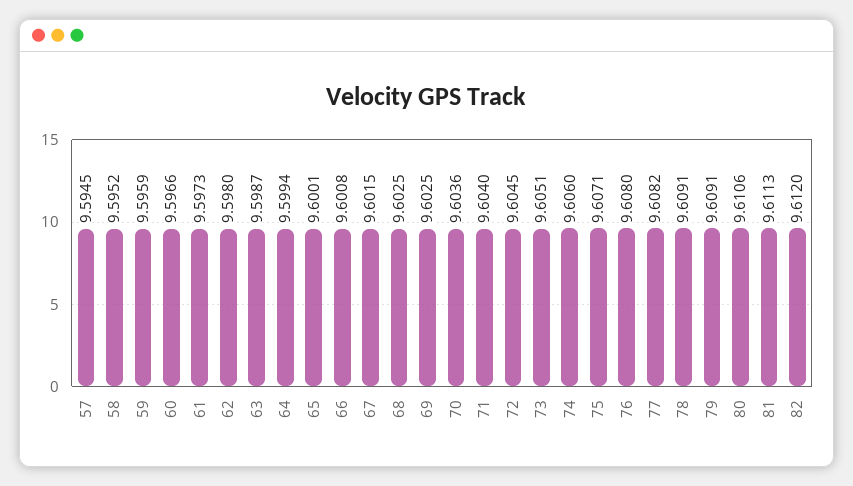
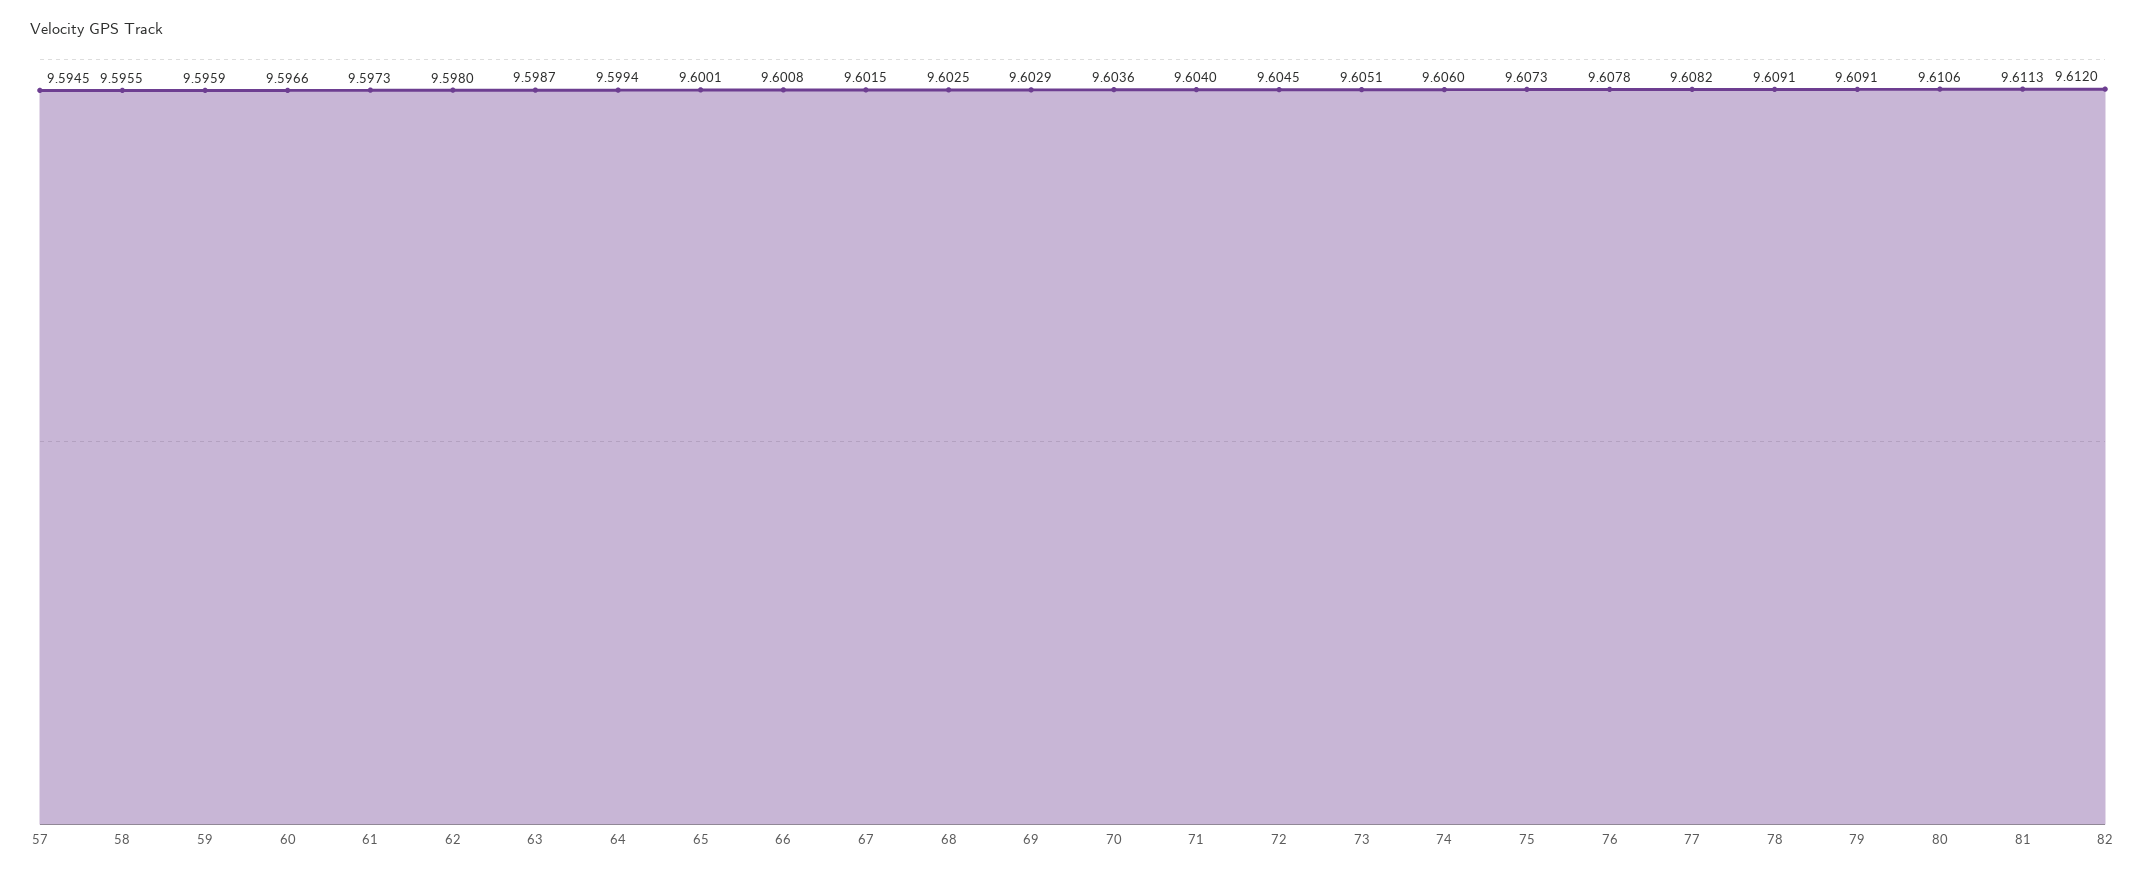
  {
    "57": 9.5945,
-   "58": 9.5952,
+   "58": 9.5955,
    "59": 9.5959,
    "60": 9.5966,
    "61": 9.5973,
    "62": 9.598,
    "63": 9.5987,
    "64": 9.5994,
    "65": 9.6001,
    "66": 9.6008,
    "67": 9.6015,
    "68": 9.6025,
-   "69": 9.6025,
+   "69": 9.6029,
    "70": 9.6036,
    "71": 9.604,
    "72": 9.6045,
    "73": 9.6051,
    "74": 9.606,
-   "75": 9.6071,
+   "75": 9.6073,
-   "76": 9.608,
+   "76": 9.6078,
    "77": 9.6082,
    "78": 9.6091,
    "79": 9.6091,
    "80": 9.6106,
    "81": 9.6113,
    "82": 9.612
  }

